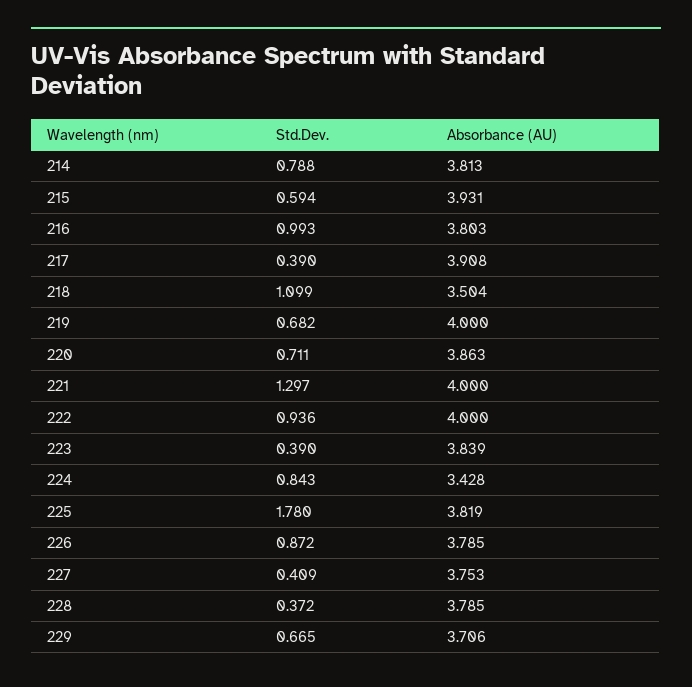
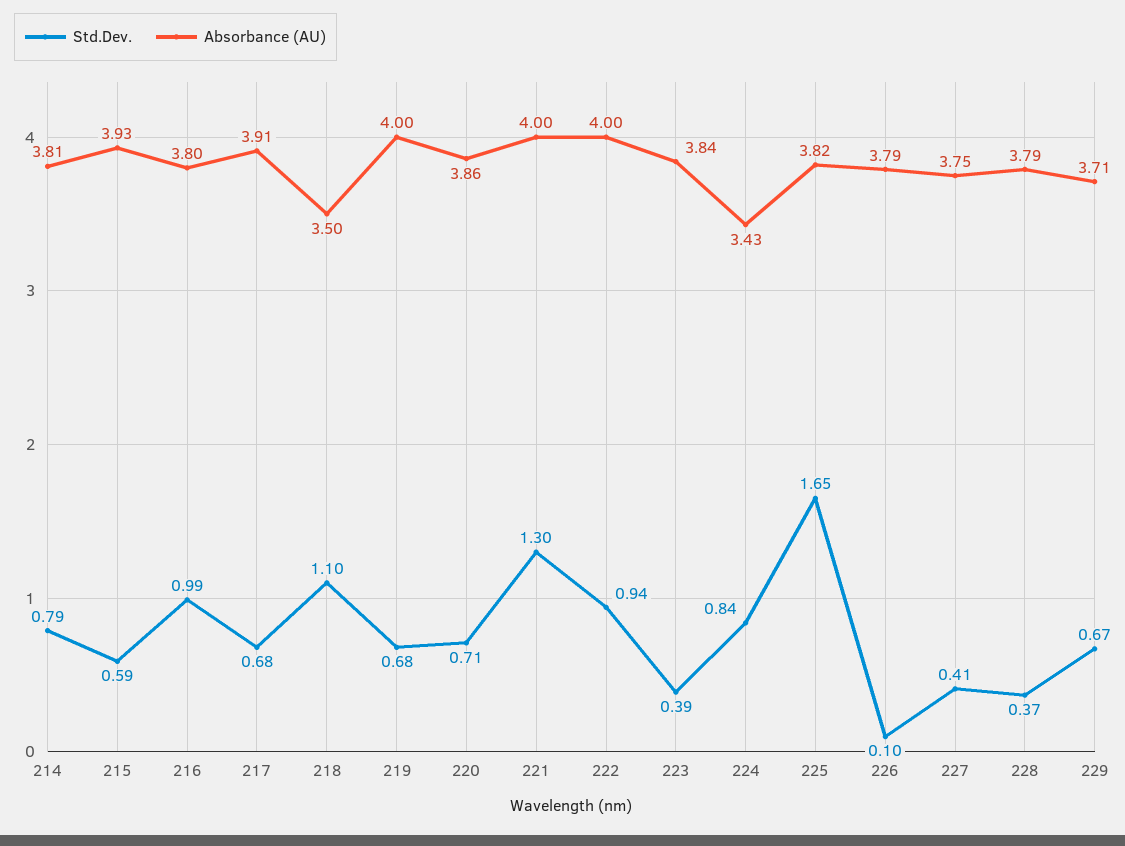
  {
    "Std.Dev.": {
      "214": 0.788,
      "215": 0.594,
      "216": 0.993,
-     "217": 0.39,
+     "217": 0.68,
      "218": 1.099,
      "219": 0.682,
      "220": 0.711,
      "221": 1.297,
      "222": 0.936,
      "223": 0.39,
      "224": 0.843,
-     "225": 1.78,
+     "225": 1.65,
-     "226": 0.872,
+     "226": 0.1,
      "227": 0.409,
      "228": 0.372,
      "229": 0.665
    },
    "Absorbance (AU)": {
      "214": 3.813,
      "215": 3.931,
      "216": 3.803,
      "217": 3.908,
      "218": 3.504,
      "219": 4,
      "220": 3.863,
      "221": 4,
      "222": 4,
      "223": 3.839,
      "224": 3.428,
      "225": 3.819,
      "226": 3.785,
      "227": 3.753,
      "228": 3.785,
      "229": 3.706
    }
  }

